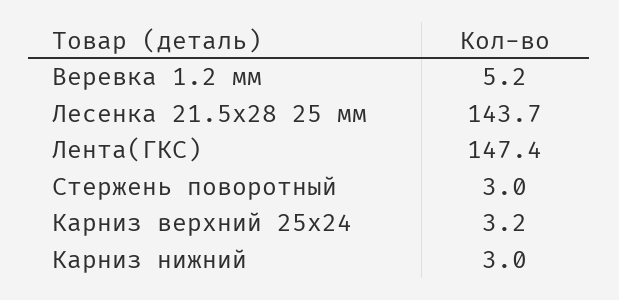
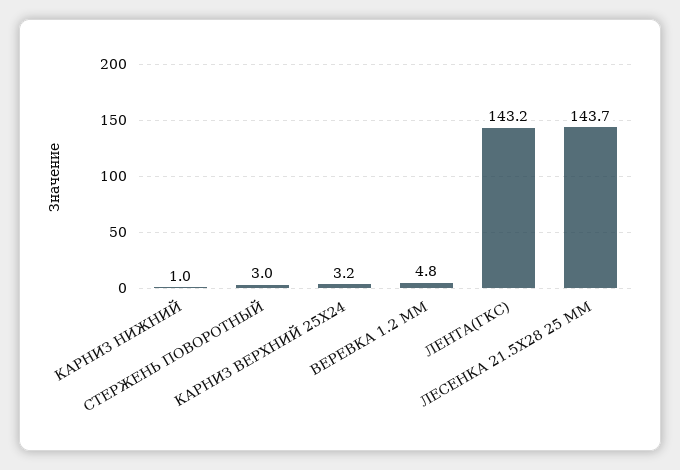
  {
-   "Веревка 1.2 мм": 5.2,
+   "Веревка 1.2 мм": 4.8,
    "Лесенка 21.5x28 25 мм": 143.7,
-   "Лента(ГКС)": 147.4,
+   "Лента(ГКС)": 143.2,
    "Стержень поворотный": 3,
    "Карниз верхний 25х24": 3.2,
-   "Карниз нижний": 3
+   "Карниз нижний": 1
  }

